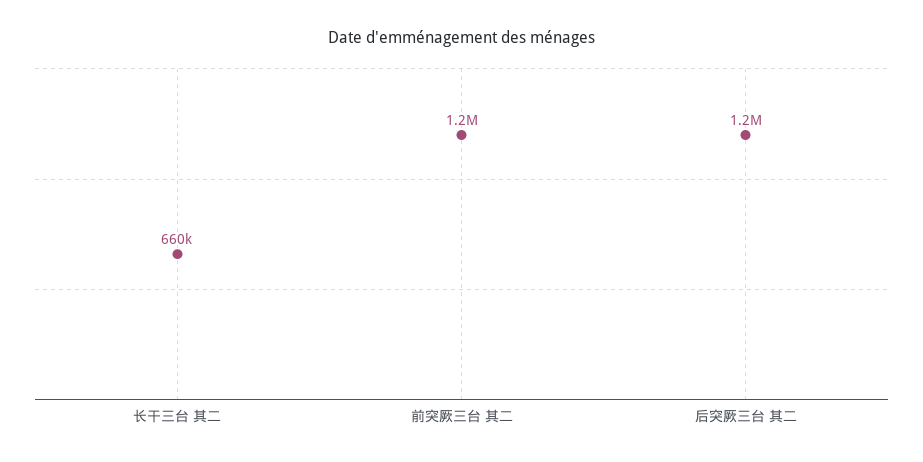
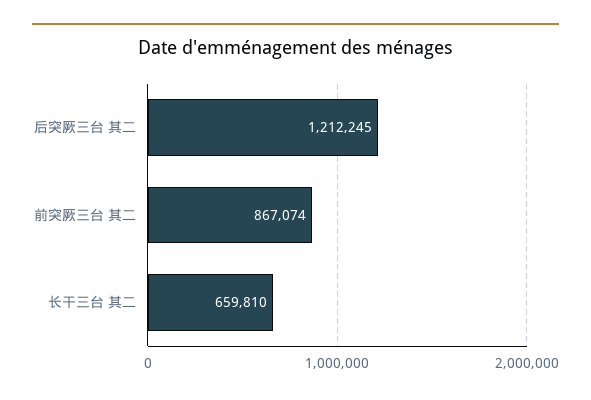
  {
    "长干三台 其二": 659810,
-   "前突厥三台 其二": 1200000,
+   "前突厥三台 其二": 867074,
    "后突厥三台 其二": 1212245
  }

